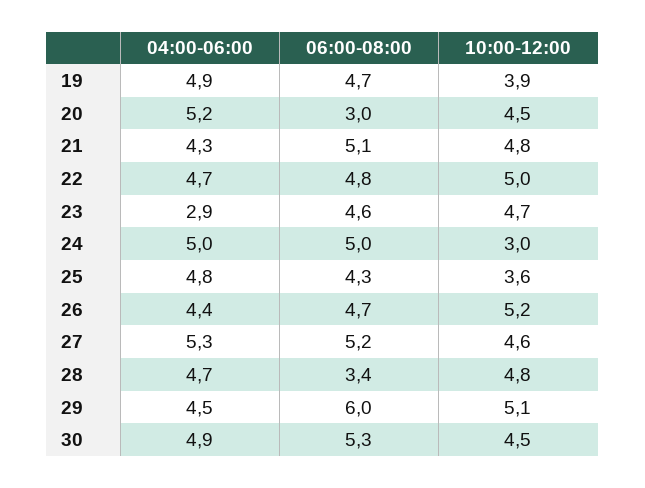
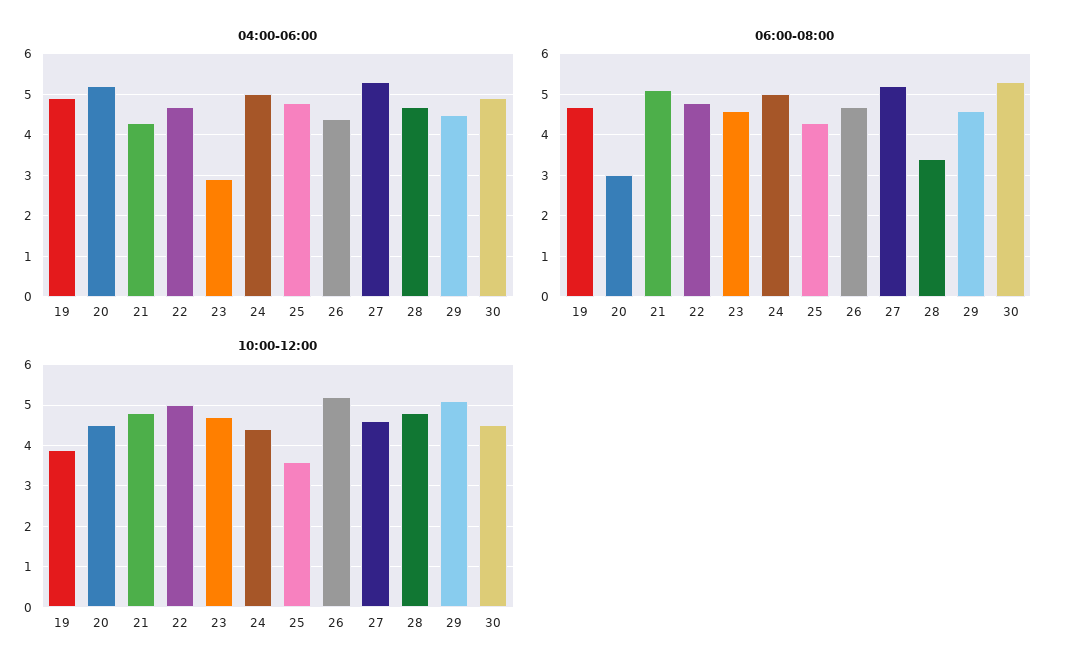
  {
    "04:00-06:00": {
      "19": 4.9,
      "20": 5.2,
      "21": 4.3,
      "22": 4.7,
      "23": 2.9,
      "24": 5,
      "25": 4.8,
      "26": 4.4,
      "27": 5.3,
      "28": 4.7,
      "29": 4.5,
      "30": 4.9
    },
    "06:00-08:00": {
      "19": 4.7,
      "20": 3,
      "21": 5.1,
      "22": 4.8,
      "23": 4.6,
      "24": 5,
      "25": 4.3,
      "26": 4.7,
      "27": 5.2,
      "28": 3.4,
-     "29": 6,
+     "29": 4.5,
      "30": 5.3
    },
    "10:00-12:00": {
      "19": 3.9,
      "20": 4.5,
      "21": 4.8,
      "22": 5,
      "23": 4.7,
-     "24": 3,
+     "24": 4.5,
      "25": 3.6,
      "26": 5.2,
      "27": 4.6,
      "28": 4.8,
      "29": 5.1,
      "30": 4.5
    }
  }

